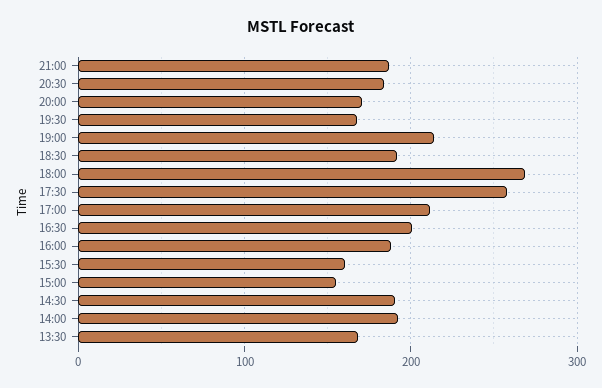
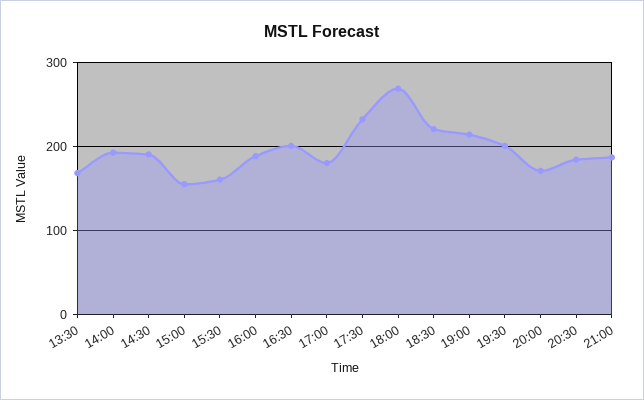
  {
    "21:00": 190,
    "20:30": 180,
    "20:00": 170,
-   "19:30": 170,
+   "19:30": 200,
    "19:00": 210,
-   "18:30": 190,
+   "18:30": 220,
    "18:00": 270,
-   "17:30": 260,
+   "17:30": 230,
-   "17:00": 210,
+   "17:00": 180,
    "16:30": 200,
    "16:00": 190,
    "15:30": 160,
    "15:00": 150,
    "14:30": 190,
    "14:00": 190,
    "13:30": 170
  }

